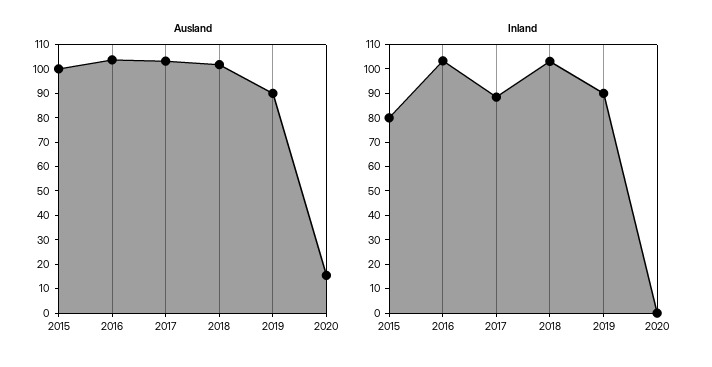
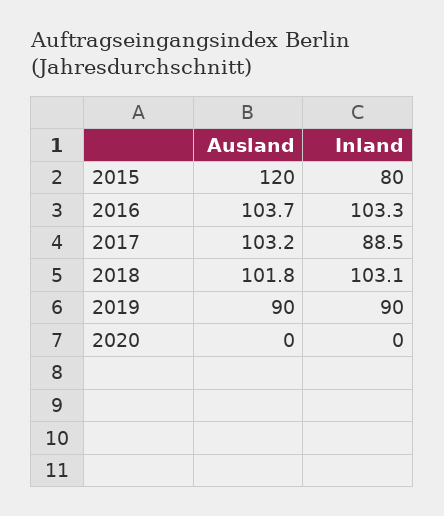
  {
    "Ausland": {
-     "2015": 100,
+     "2015": 120,
      "2016": 103.7,
      "2017": 103.2,
      "2018": 101.8,
      "2019": 90,
-     "2020": 15
+     "2020": 0
    },
    "Inland": {
      "2015": 80,
      "2016": 103.3,
      "2017": 88.5,
      "2018": 103.1,
      "2019": 90,
      "2020": 0
    }
  }

